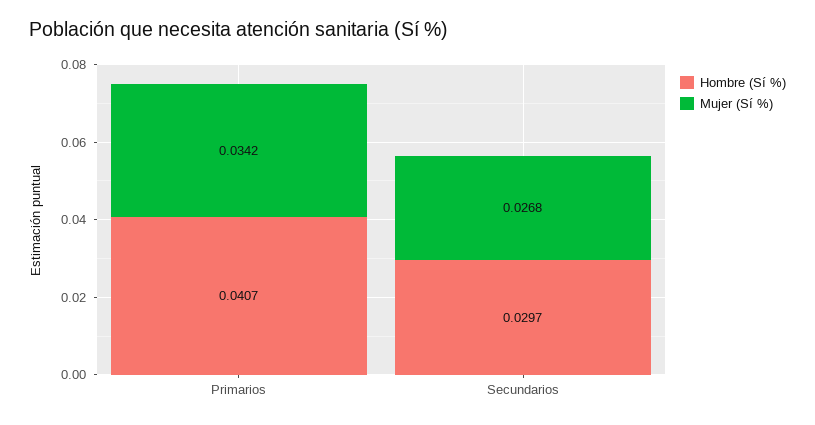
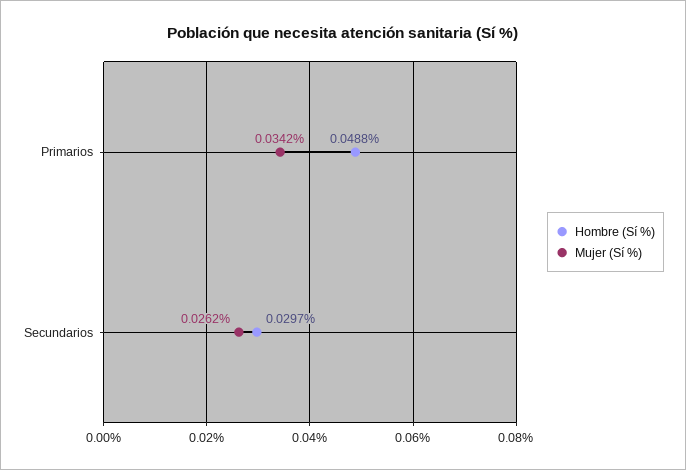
  {
    "Hombre (Sí %)": {
-     "Primarios": 0.0407,
+     "Primarios": 0.0488,
      "Secundarios": 0.0297
    },
    "Mujer (Sí %)": {
      "Primarios": 0.0342,
-     "Secundarios": 0.0268
+     "Secundarios": 0.0262
    }
  }

